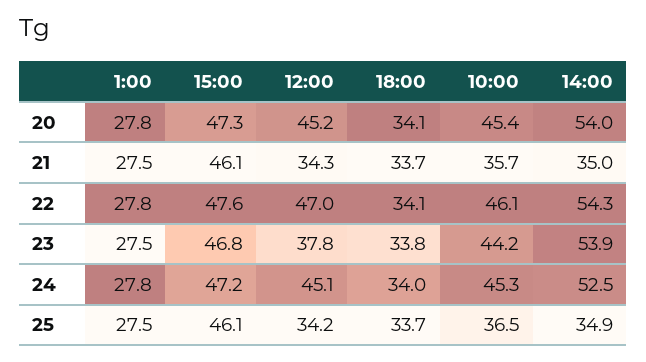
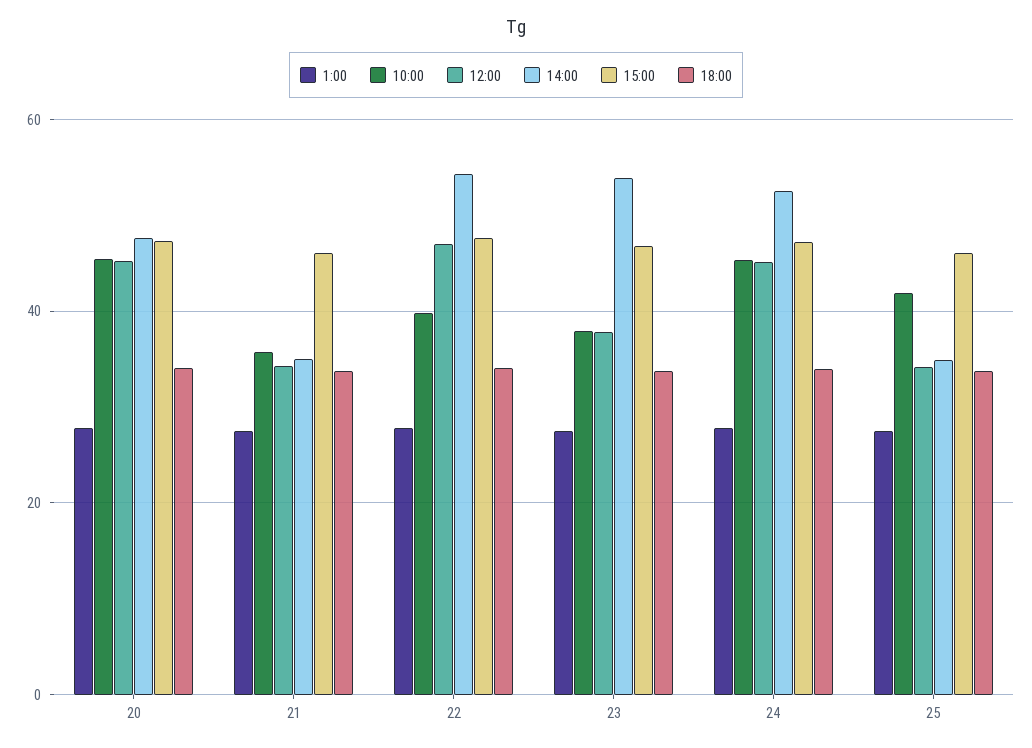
  {
    "1:00": {
      "20": 27.8,
      "21": 27.5,
      "22": 27.8,
      "23": 27.5,
      "24": 27.8,
      "25": 27.5
    },
    "15:00": {
      "20": 47.3,
      "21": 46.1,
      "22": 47.6,
      "23": 46.8,
      "24": 47.2,
      "25": 46.1
    },
    "12:00": {
      "20": 45.2,
      "21": 34.3,
      "22": 47,
      "23": 37.8,
      "24": 45.1,
      "25": 34.2
    },
    "18:00": {
      "20": 34.1,
      "21": 33.7,
      "22": 34.1,
      "23": 33.8,
      "24": 34,
      "25": 33.7
    },
    "10:00": {
      "20": 45.4,
      "21": 35.7,
-     "22": 46.1,
+     "22": 40,
-     "23": 44.2,
+     "23": 38,
      "24": 45.3,
-     "25": 36.5
+     "25": 42
    },
    "14:00": {
-     "20": 54,
+     "20": 48,
      "21": 35,
      "22": 54.3,
      "23": 53.9,
      "24": 52.5,
      "25": 34.9
    }
  }

